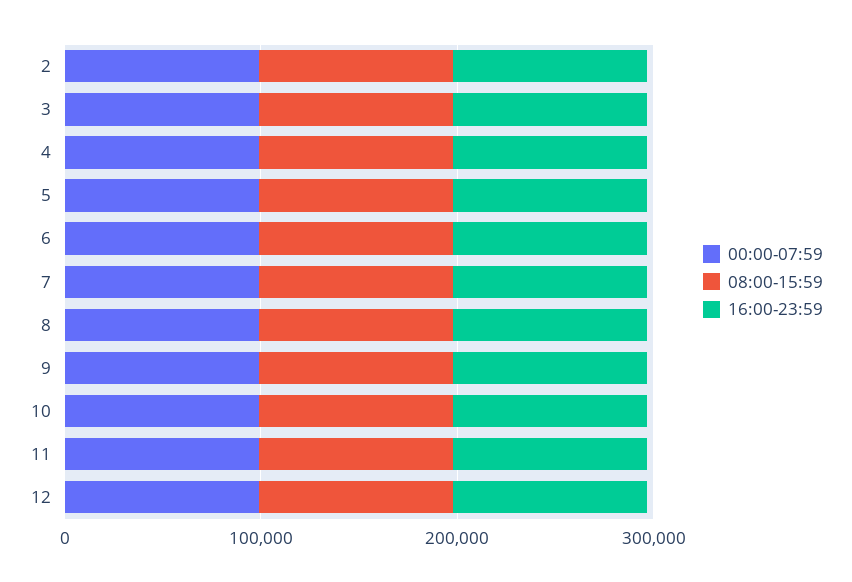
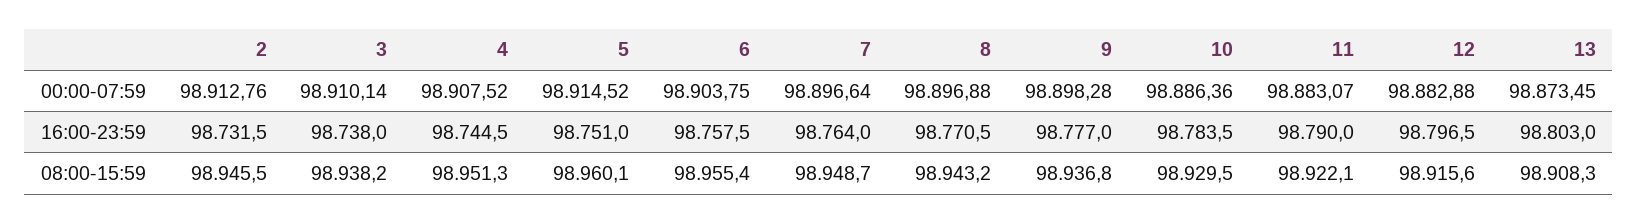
  {
    "00:00-07:59": {
      "2": 98912.76,
      "3": 98910.14,
      "4": 98907.52,
      "5": 98914.52,
      "6": 98903.75,
      "7": 98896.64,
      "8": 98896.88,
      "9": 98898.28,
      "10": 98886.36,
      "11": 98883.07,
-     "12": 98882.88
+     "12": 98882.88,
+     "13": 98873.45
    },
    "08:00-15:59": {
      "2": 98945.5,
      "3": 98938.2,
      "4": 98951.3,
      "5": 98960.1,
      "6": 98955.4,
      "7": 98948.7,
      "8": 98943.2,
      "9": 98936.8,
      "10": 98929.5,
      "11": 98922.1,
-     "12": 98915.6
+     "12": 98915.6,
+     "13": 98908.3
    },
    "16:00-23:59": {
      "2": 98731.5,
      "3": 98738,
      "4": 98744.5,
      "5": 98751,
      "6": 98757.5,
      "7": 98764,
      "8": 98770.5,
      "9": 98777,
      "10": 98783.5,
      "11": 98790,
-     "12": 98796.5
+     "12": 98796.5,
+     "13": 98803
    }
  }

